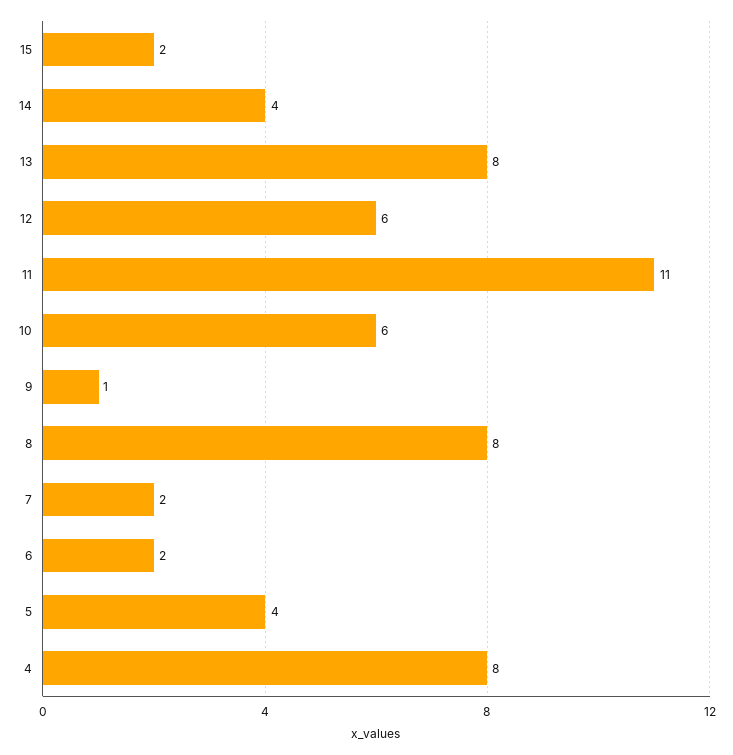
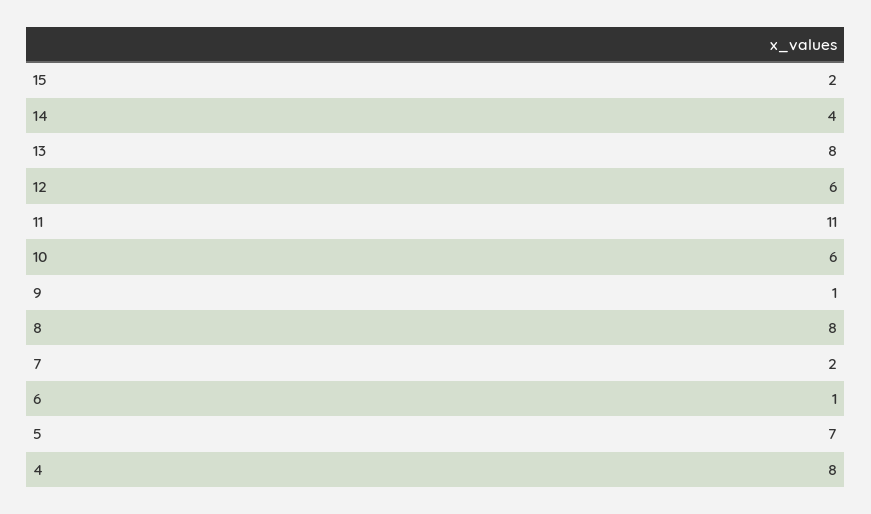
  {
    "15": 2,
    "14": 4,
    "13": 8,
    "12": 6,
    "11": 11,
    "10": 6,
    "9": 1,
    "8": 8,
    "7": 2,
-   "6": 2,
+   "6": 1,
-   "5": 4,
+   "5": 7,
    "4": 8
  }

